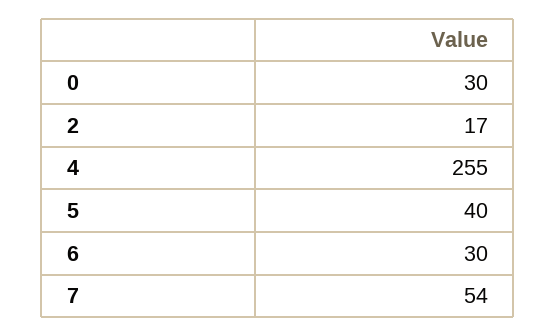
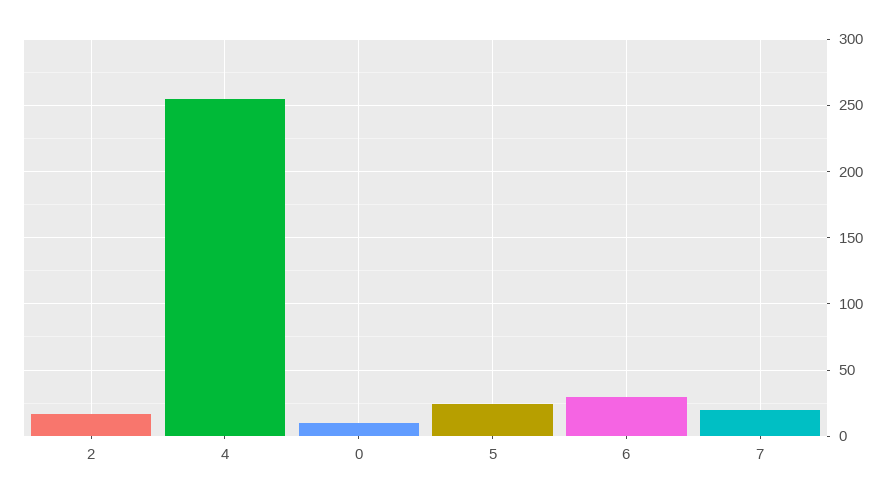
  {
-   "0": 30,
+   "0": 10,
    "2": 17,
    "4": 255,
-   "5": 40,
+   "5": 25,
    "6": 30,
-   "7": 54
+   "7": 20
  }

